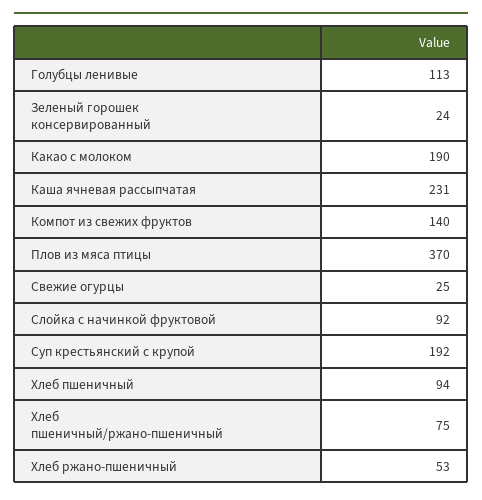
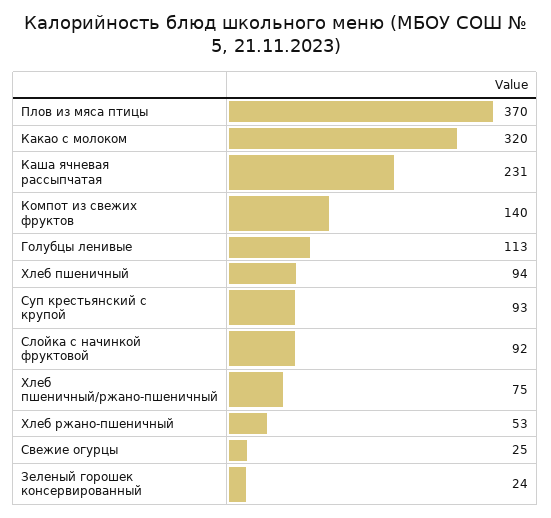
  {
    "Голубцы ленивые": 113,
    "Зеленый горошек консервированный": 24,
-   "Какао с молоком": 190,
+   "Какао с молоком": 320,
    "Каша ячневая рассыпчатая": 231,
    "Компот из свежих фруктов": 140,
    "Плов из мяса птицы": 370,
    "Свежие огурцы": 25,
    "Слойка с начинкой фруктовой": 92,
-   "Суп крестьянский с крупой": 192,
+   "Суп крестьянский с крупой": 93,
    "Хлеб пшеничный": 94,
    "Хлеб пшеничный/ржано-пшеничный": 75,
    "Хлеб ржано-пшеничный": 53
  }

